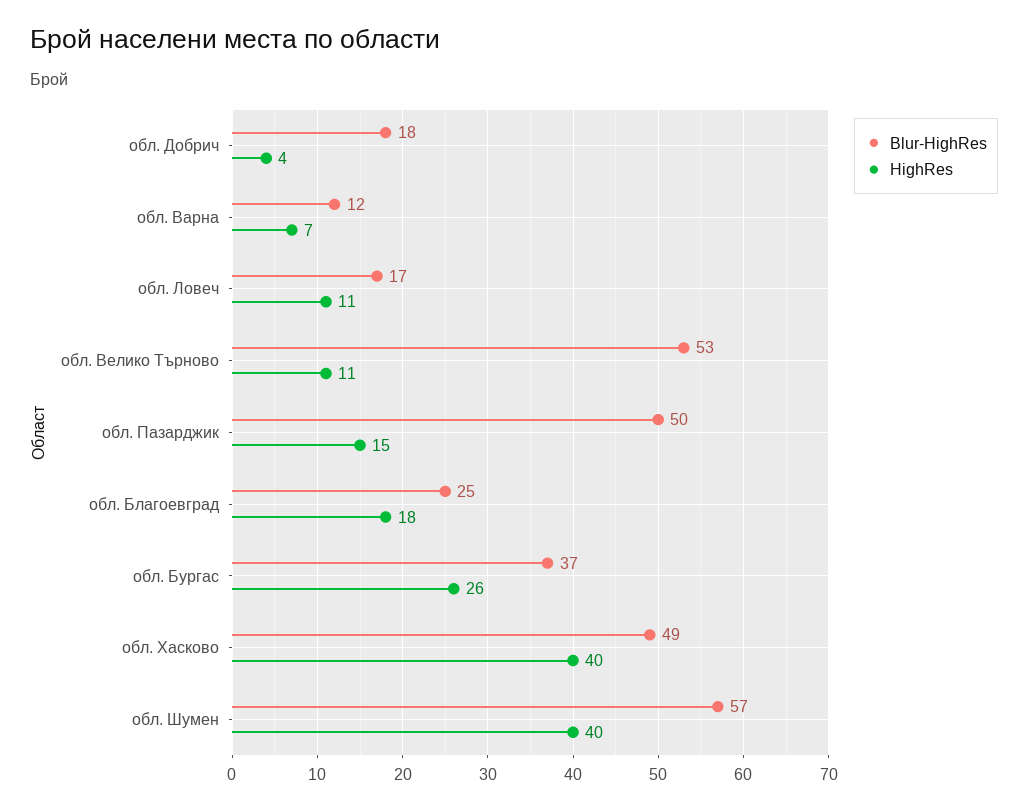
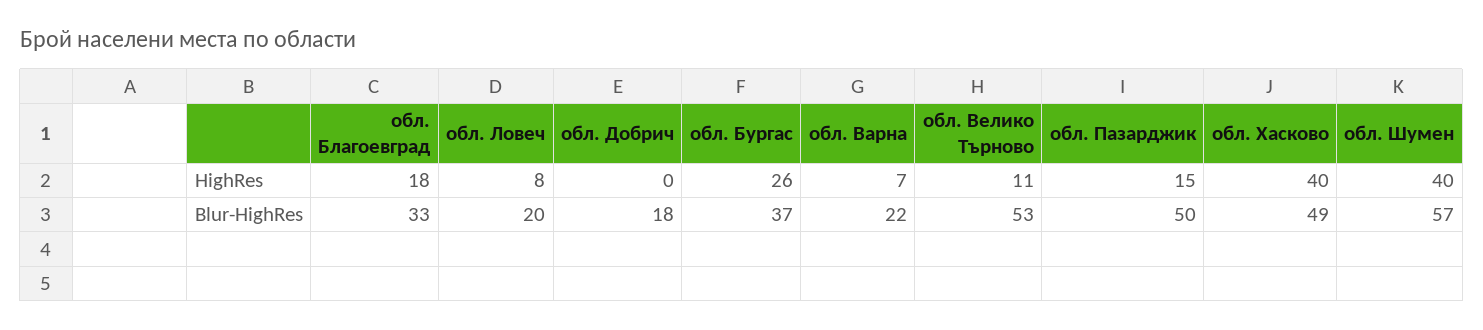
  {
    "Blur-HighRes": {
      "обл. Добрич": 18,
-     "обл. Варна": 12,
+     "обл. Варна": 22,
-     "обл. Ловеч": 17,
+     "обл. Ловеч": 20,
      "обл. Велико Търново": 53,
      "обл. Пазарджик": 50,
-     "обл. Благоевград": 25,
+     "обл. Благоевград": 33,
      "обл. Бургас": 37,
      "обл. Хасково": 49,
      "обл. Шумен": 57
    },
    "HighRes": {
-     "обл. Добрич": 4,
+     "обл. Добрич": 0,
      "обл. Варна": 7,
-     "обл. Ловеч": 11,
+     "обл. Ловеч": 8,
      "обл. Велико Търново": 11,
      "обл. Пазарджик": 15,
      "обл. Благоевград": 18,
      "обл. Бургас": 26,
      "обл. Хасково": 40,
      "обл. Шумен": 40
    }
  }

